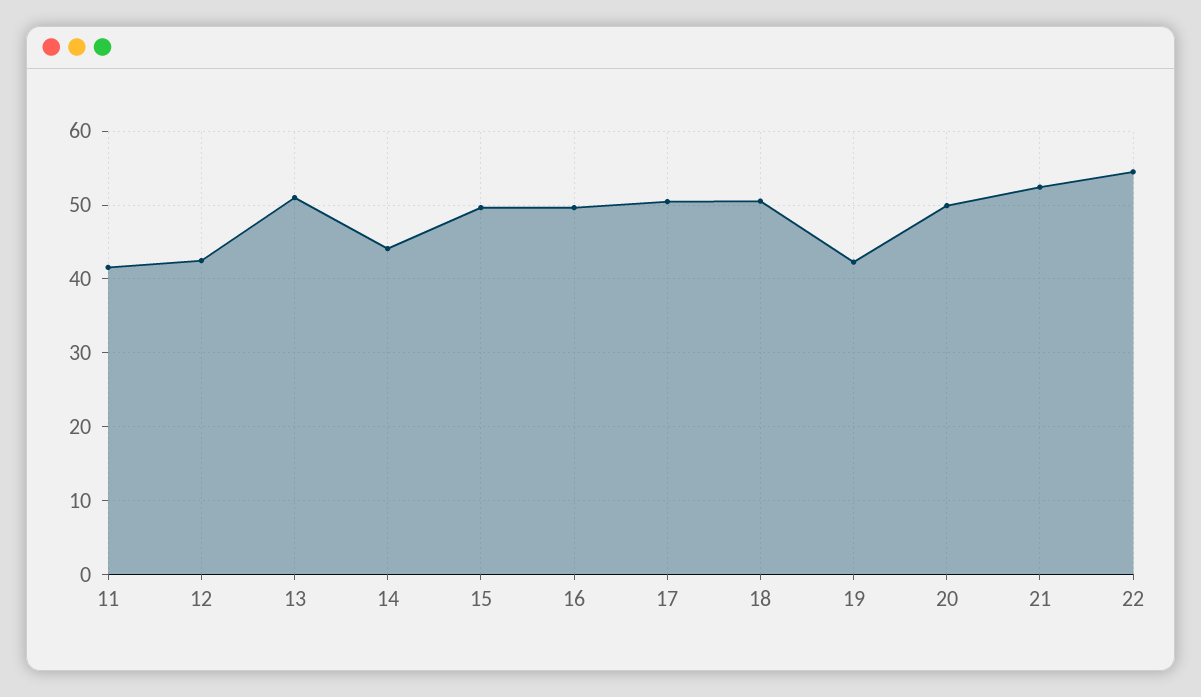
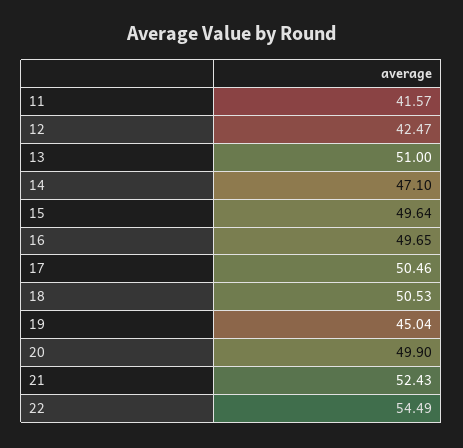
  {
    "11": 41.57,
    "12": 42.47,
    "13": 51,
-   "14": 44,
+   "14": 47.1,
    "15": 49.64,
    "16": 49.65,
    "17": 50.46,
    "18": 50.53,
-   "19": 42,
+   "19": 45.04,
    "20": 49.9,
    "21": 52.43,
    "22": 54.49
  }

